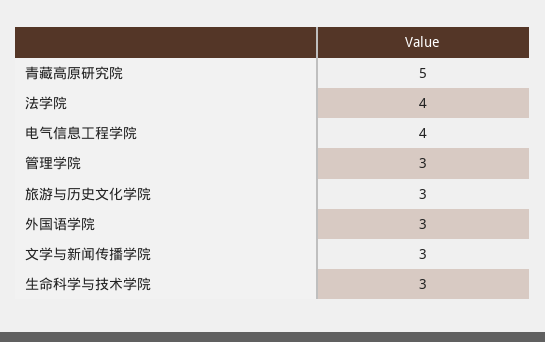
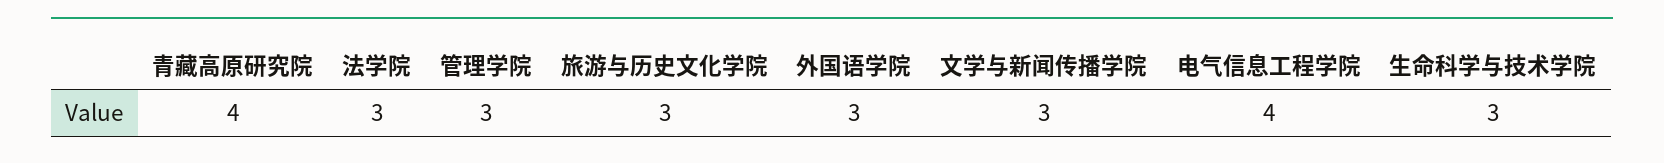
  {
-   "青藏高原研究院": 5,
+   "青藏高原研究院": 4,
-   "法学院": 4,
+   "法学院": 3,
    "电气信息工程学院": 4,
    "管理学院": 3,
    "旅游与历史文化学院": 3,
    "外国语学院": 3,
    "文学与新闻传播学院": 3,
    "生命科学与技术学院": 3
  }

